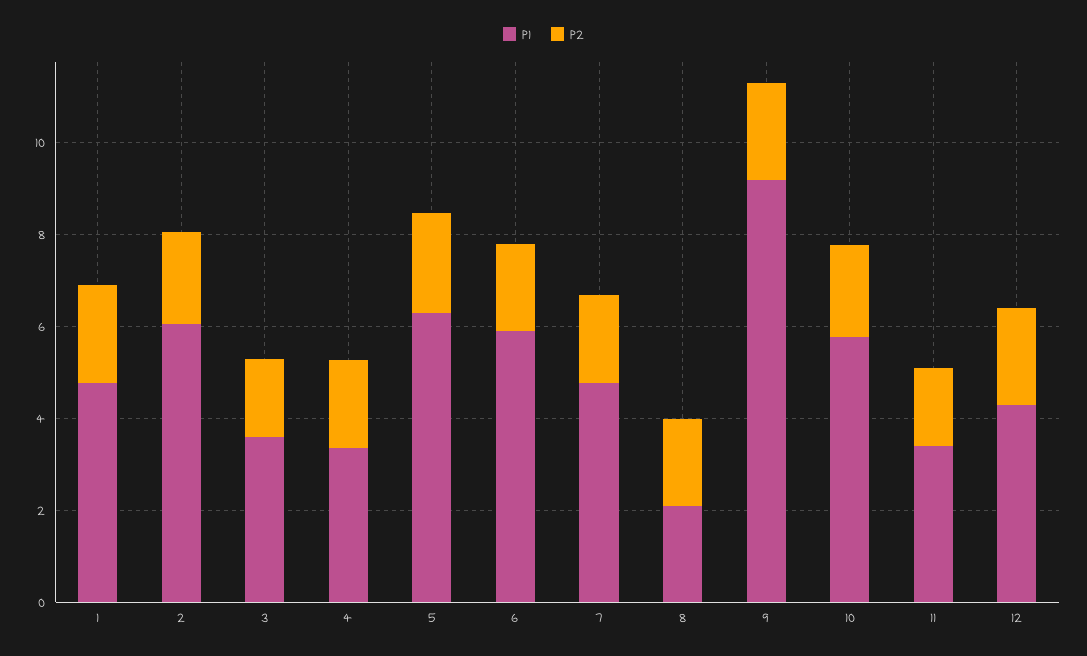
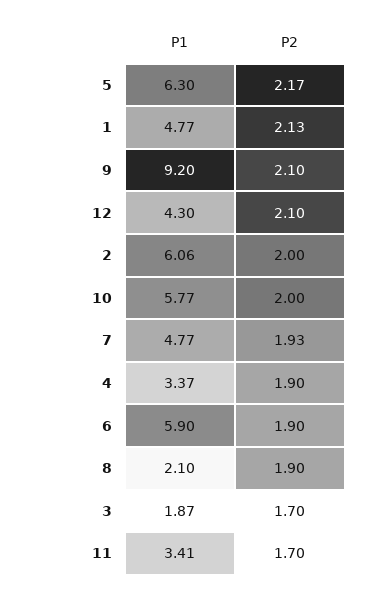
  {
    "P1": {
      "1": 4.77,
      "2": 6.06,
-     "3": 3.5,
+     "3": 1.87,
      "4": 3.37,
      "5": 6.3,
      "6": 5.9,
      "7": 4.77,
      "8": 2.1,
      "9": 9.2,
      "10": 5.77,
      "11": 3.41,
      "12": 4.3
    },
    "P2": {
      "1": 2.13,
      "2": 2,
      "3": 1.7,
      "4": 1.9,
      "5": 2.17,
      "6": 1.9,
      "7": 1.93,
      "8": 1.9,
      "9": 2.1,
      "10": 2,
      "11": 1.7,
      "12": 2.1
    }
  }

